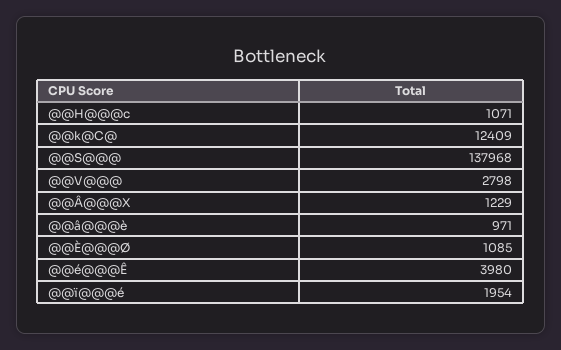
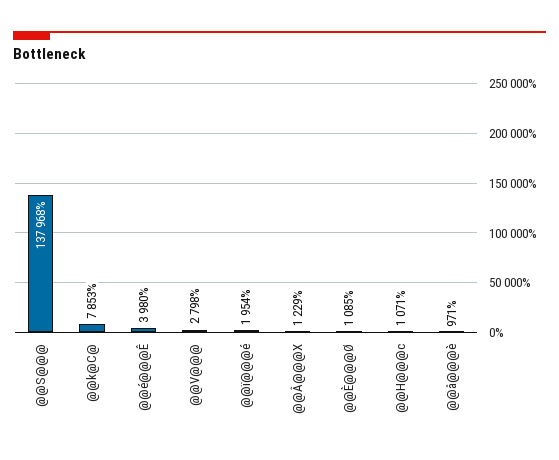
  {
    "@@H@@@c": 1071,
-   "@@k@C@": 12409,
+   "@@k@C@": 7853,
    "@@S@@@": 137968,
    "@@V@@@": 2798,
    "@@Â@@@X": 1229,
    "@@â@@@è": 971,
    "@@È@@@Ø": 1085,
    "@@é@@@Ê": 3980,
    "@@ï@@@é": 1954
  }

